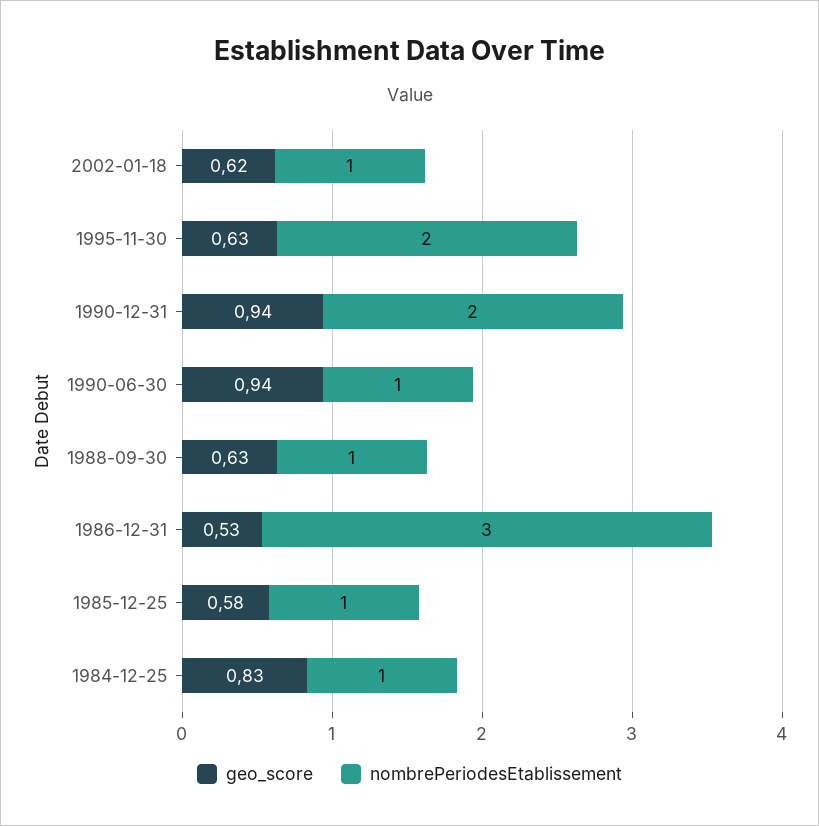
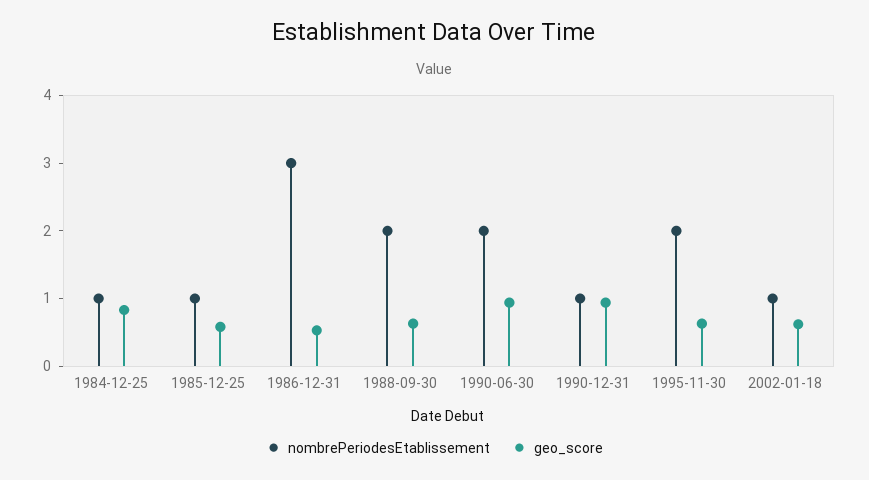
  {
    "geo_score": {
      "2002-01-18": 0.62,
      "1995-11-30": 0.63,
      "1990-12-31": 0.94,
      "1990-06-30": 0.94,
      "1988-09-30": 0.63,
      "1986-12-31": 0.53,
      "1985-12-25": 0.58,
      "1984-12-25": 0.83
    },
    "nombrePeriodesEtablissement": {
      "2002-01-18": 1,
      "1995-11-30": 2,
-     "1990-12-31": 2,
+     "1990-12-31": 1,
-     "1990-06-30": 1,
+     "1990-06-30": 2,
-     "1988-09-30": 1,
+     "1988-09-30": 2,
      "1986-12-31": 3,
      "1985-12-25": 1,
      "1984-12-25": 1
    }
  }

